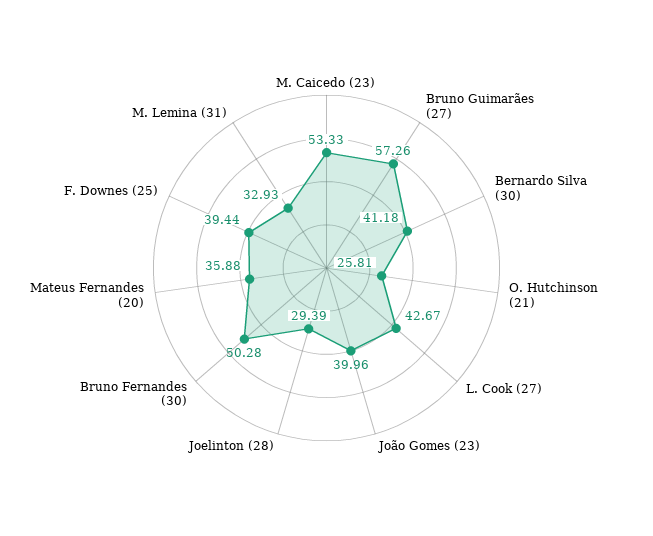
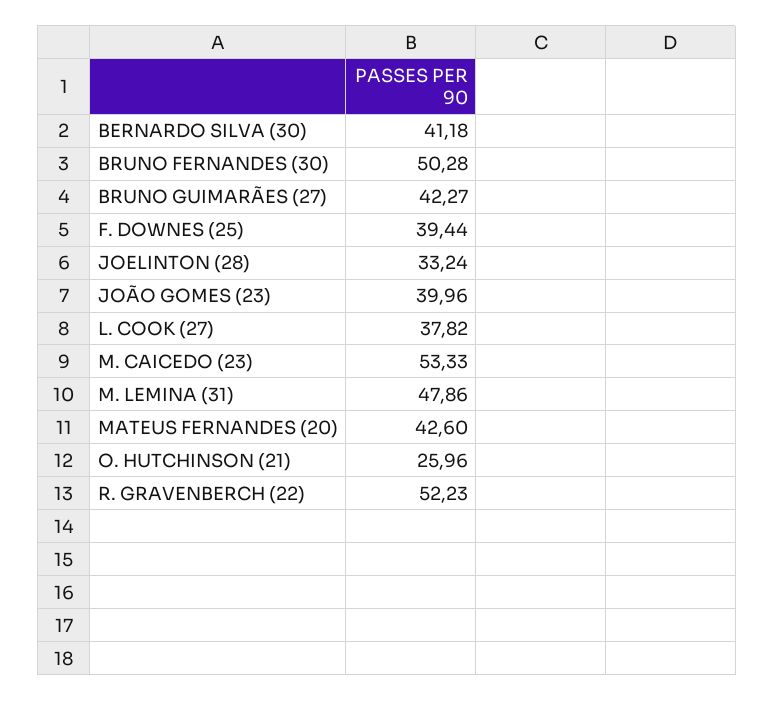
  {
    "M. Caicedo (23)": 53.33,
-   "Bruno Guimarães (27)": 57.26,
+   "Bruno Guimarães (27)": 42.27,
    "Bernardo Silva (30)": 41.18,
-   "O. Hutchinson (21)": 25.81,
+   "O. Hutchinson (21)": 25.96,
-   "L. Cook (27)": 42.67,
+   "L. Cook (27)": 37.82,
    "João Gomes (23)": 39.96,
-   "Joelinton (28)": 29.39,
+   "Joelinton (28)": 33.24,
    "Bruno Fernandes (30)": 50.28,
-   "Mateus Fernandes (20)": 35.88,
+   "Mateus Fernandes (20)": 42.6,
    "F. Downes (25)": 39.44,
-   "M. Lemina (31)": 32.93
+   "M. Lemina (31)": 47.86,
+   "R. GRAVENBERCH (22)": 52.23
  }

